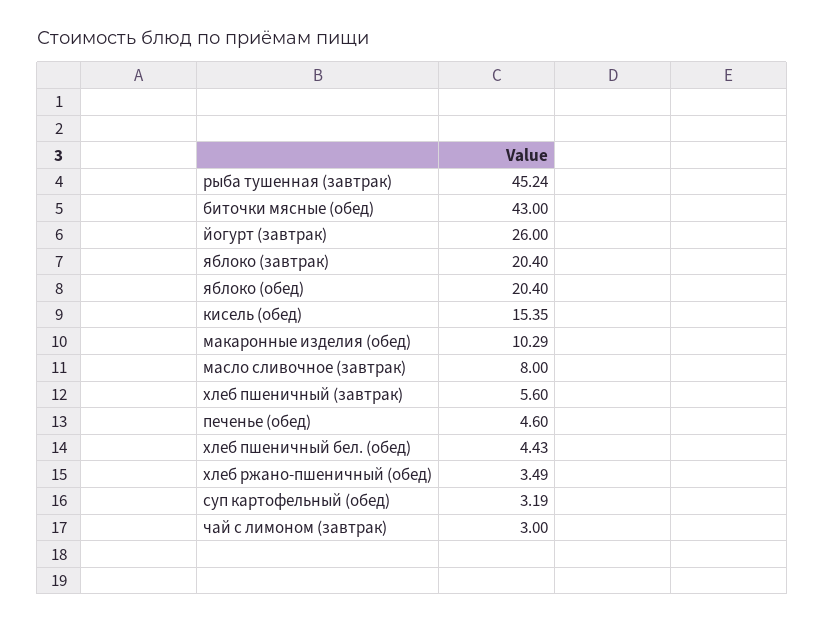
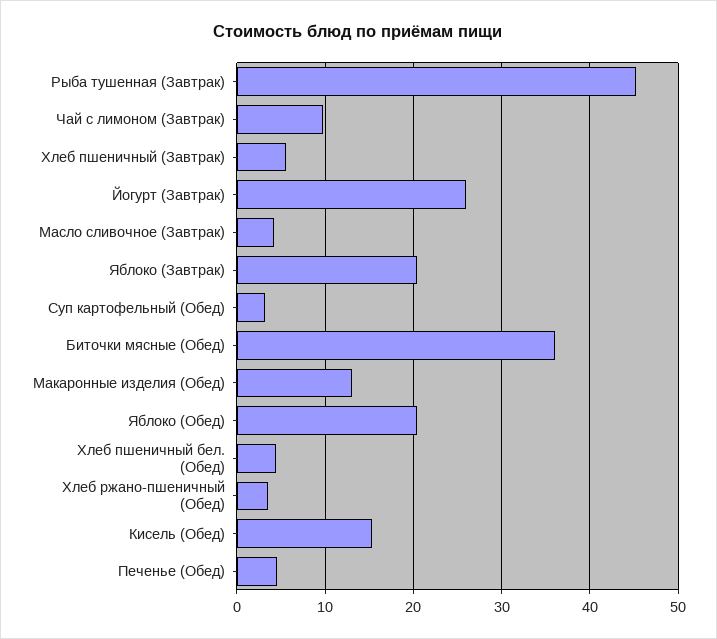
  {
    "рыба тушенная (завтрак)": 45.24,
-   "биточки мясные (обед)": 43,
+   "биточки мясные (обед)": 36,
    "йогурт (завтрак)": 26,
    "яблоко (завтрак)": 20.4,
    "яблоко (обед)": 20.4,
    "кисель (обед)": 15.35,
-   "макаронные изделия (обед)": 10.29,
+   "макаронные изделия (обед)": 13,
-   "масло сливочное (завтрак)": 8,
+   "масло сливочное (завтрак)": 4,
    "хлеб пшеничный (завтрак)": 5.6,
    "печенье (обед)": 4.6,
    "хлеб пшеничный бел. (обед)": 4.43,
    "хлеб ржано-пшеничный (обед)": 3.49,
    "суп картофельный (обед)": 3.19,
-   "чай с лимоном (завтрак)": 3
+   "чай с лимоном (завтрак)": 10
  }

